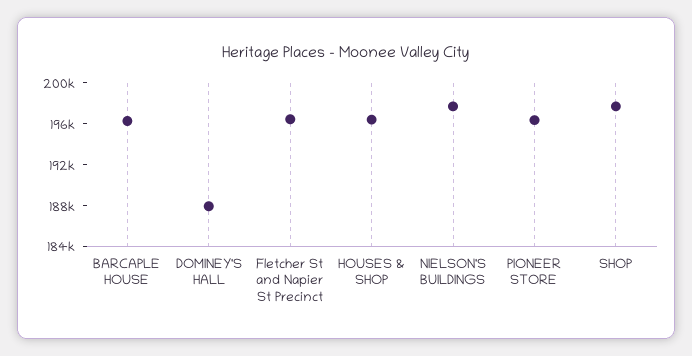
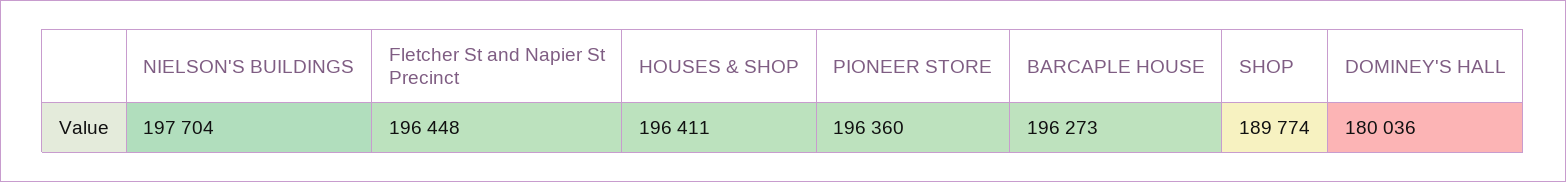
  {
    "BARCAPLE HOUSE": 196273,
-   "DOMINEY'S HALL": 188000,
+   "DOMINEY'S HALL": 180036,
    "Fletcher St and Napier St Precinct": 196448,
    "HOUSES & SHOP": 196411,
    "NIELSON'S BUILDINGS": 197704,
    "PIONEER STORE": 196360,
-   "SHOP": 198000
+   "SHOP": 189774
  }

